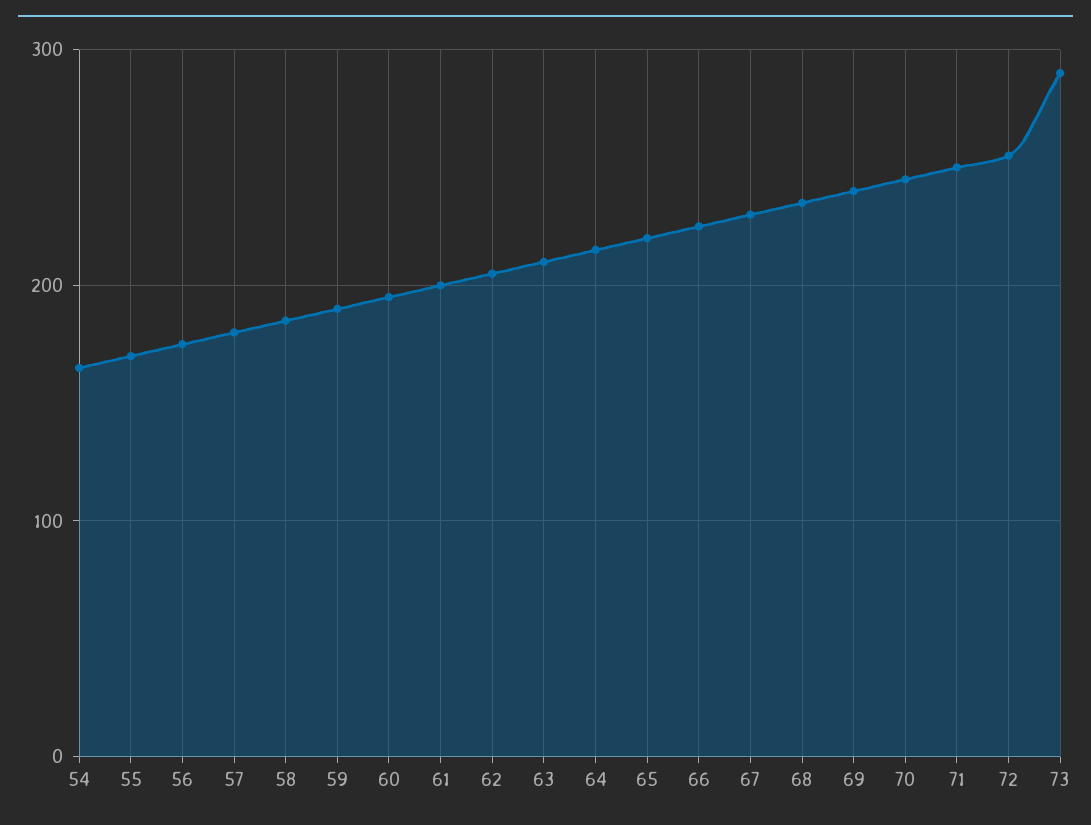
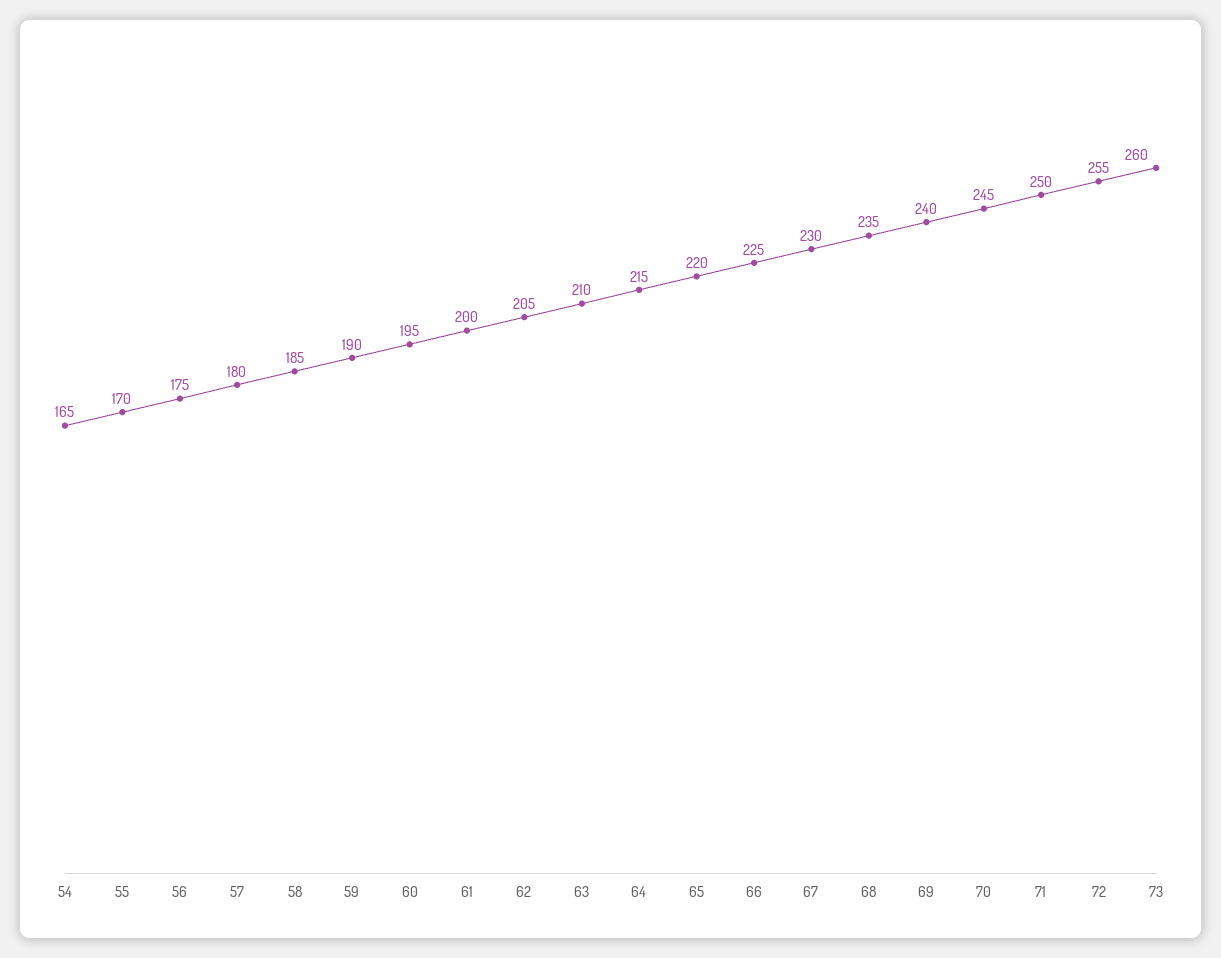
  {
    "54": 165,
    "55": 170,
    "56": 175,
    "57": 180,
    "58": 185,
    "59": 190,
    "60": 195,
    "61": 200,
    "62": 205,
    "63": 210,
    "64": 215,
    "65": 220,
    "66": 225,
    "67": 230,
    "68": 235,
    "69": 240,
    "70": 245,
    "71": 250,
    "72": 255,
-   "73": 290
+   "73": 260
  }

